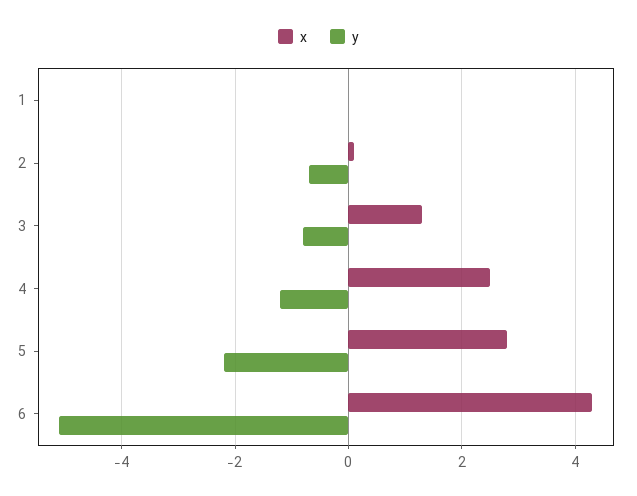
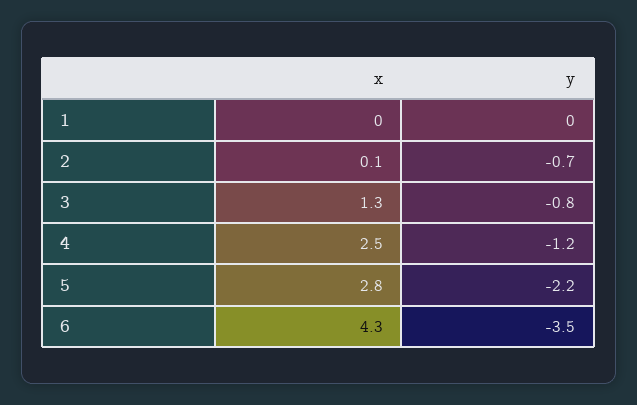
  {
    "x": {
      "1": 0,
      "2": 0.1,
      "3": 1.3,
      "4": 2.5,
      "5": 2.8,
      "6": 4.3
    },
    "y": {
      "1": 0,
      "2": -0.7,
      "3": -0.8,
      "4": -1.2,
      "5": -2.2,
-     "6": -5
+     "6": -3.5
    }
  }

